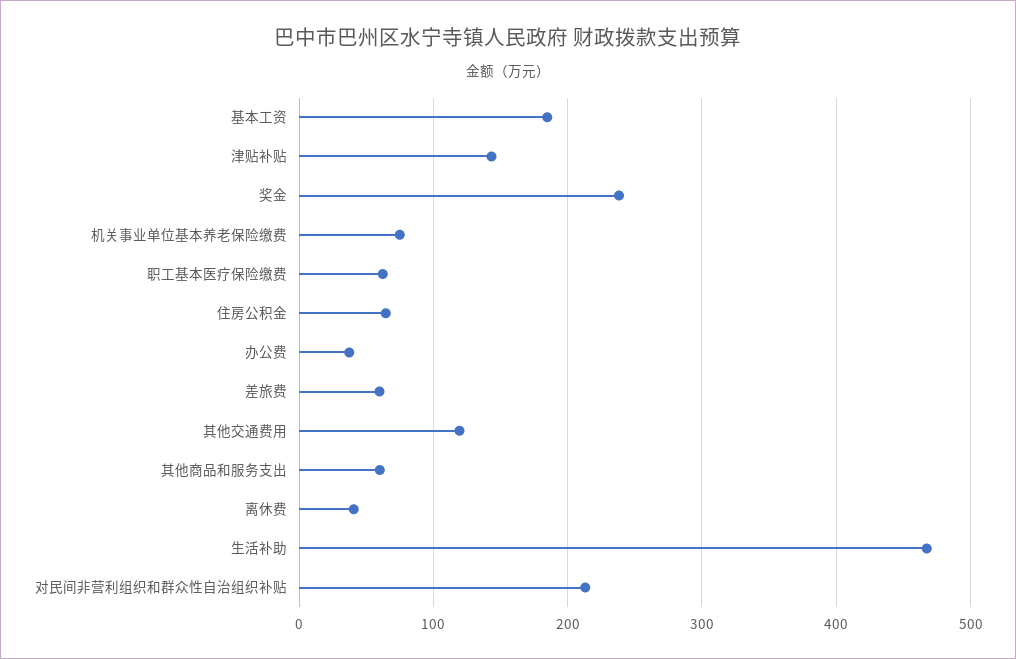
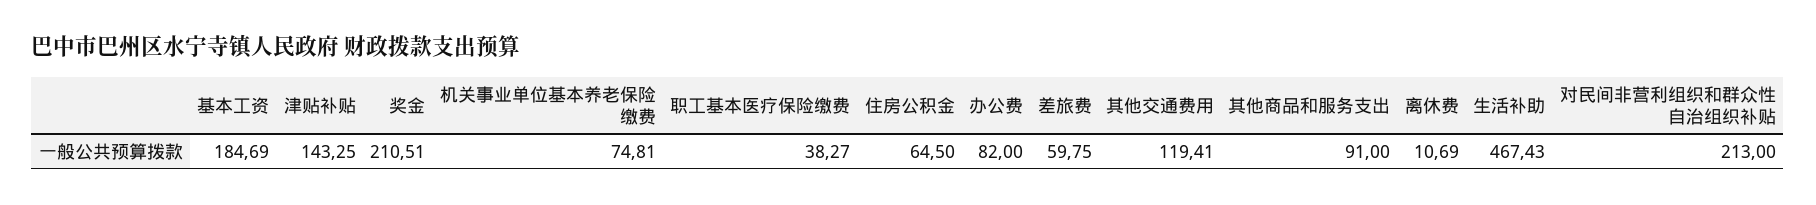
  {
    "基本工资": 184.69,
    "津贴补贴": 143.25,
-   "奖金": 240,
+   "奖金": 210.51,
    "机关事业单位基本养老保险缴费": 74.81,
-   "职工基本医疗保险缴费": 60,
+   "职工基本医疗保险缴费": 38.27,
    "住房公积金": 64.5,
-   "办公费": 40,
+   "办公费": 82,
    "差旅费": 59.75,
    "其他交通费用": 119.41,
-   "其他商品和服务支出": 60,
+   "其他商品和服务支出": 91,
-   "离休费": 40,
+   "离休费": 10.69,
    "生活补助": 467.43,
    "对民间非营利组织和群众性自治组织补贴": 213
  }

